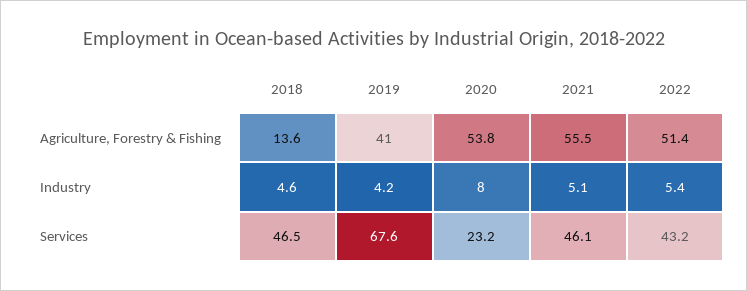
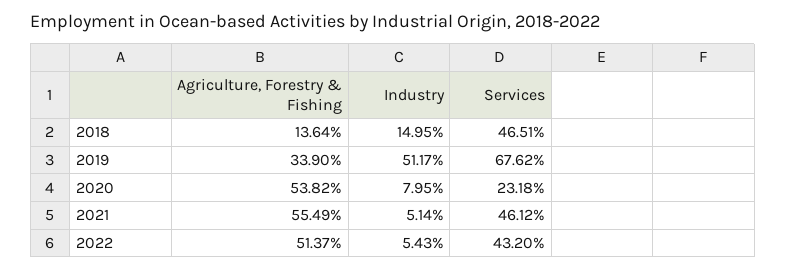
  {
    "2018": {
      "Agriculture, Forestry & Fishing": 13.64,
-     "Industry": 4.6,
+     "Industry": 14.95,
      "Services": 46.51
    },
    "2019": {
-     "Agriculture, Forestry & Fishing": 41,
+     "Agriculture, Forestry & Fishing": 33.9,
-     "Industry": 4.2,
+     "Industry": 51.17,
      "Services": 67.62
    },
    "2020": {
      "Agriculture, Forestry & Fishing": 53.82,
      "Industry": 7.95,
      "Services": 23.18
    },
    "2021": {
      "Agriculture, Forestry & Fishing": 55.49,
      "Industry": 5.14,
      "Services": 46.12
    },
    "2022": {
      "Agriculture, Forestry & Fishing": 51.37,
      "Industry": 5.43,
      "Services": 43.2
    }
  }

